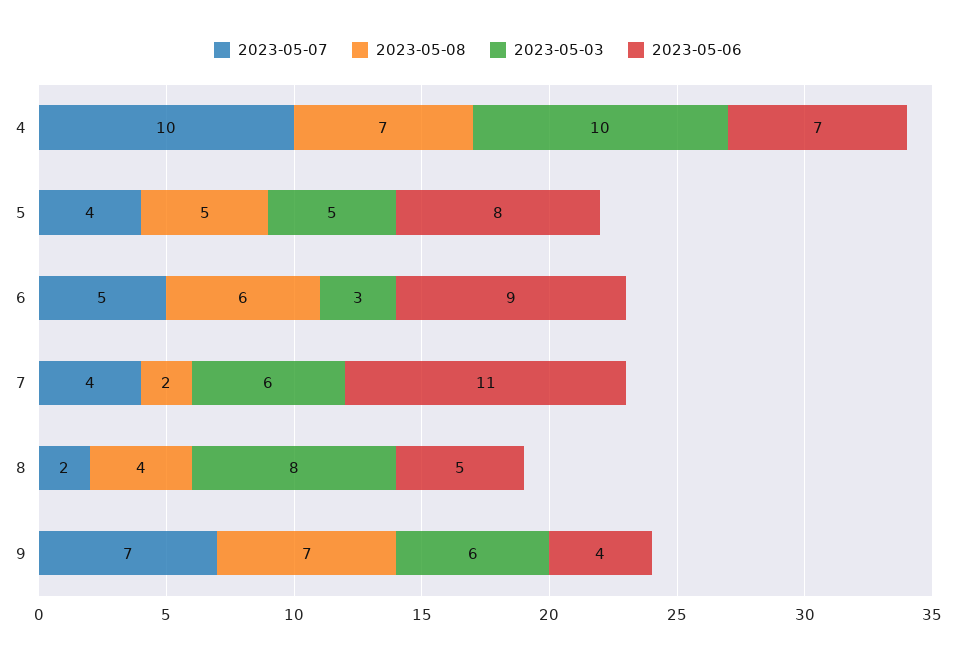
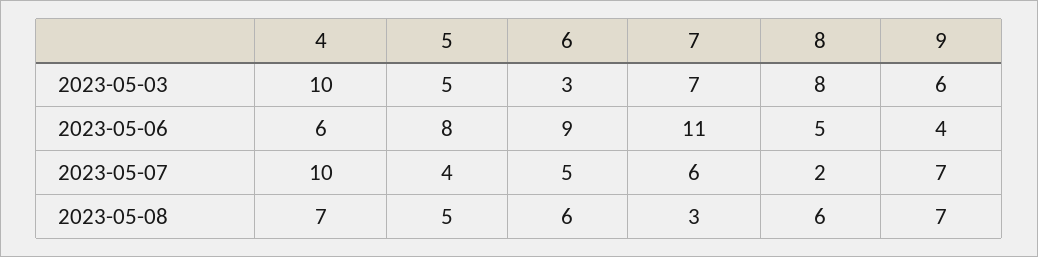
  {
    "2023-05-07": {
      "4": 10,
      "5": 4,
      "6": 5,
-     "7": 4,
+     "7": 6,
      "8": 2,
      "9": 7
    },
    "2023-05-08": {
      "4": 7,
      "5": 5,
      "6": 6,
-     "7": 2,
+     "7": 3,
-     "8": 4,
+     "8": 6,
      "9": 7
    },
    "2023-05-03": {
      "4": 10,
      "5": 5,
      "6": 3,
-     "7": 6,
+     "7": 7,
      "8": 8,
      "9": 6
    },
    "2023-05-06": {
-     "4": 7,
+     "4": 6,
      "5": 8,
      "6": 9,
      "7": 11,
      "8": 5,
      "9": 4
    }
  }

